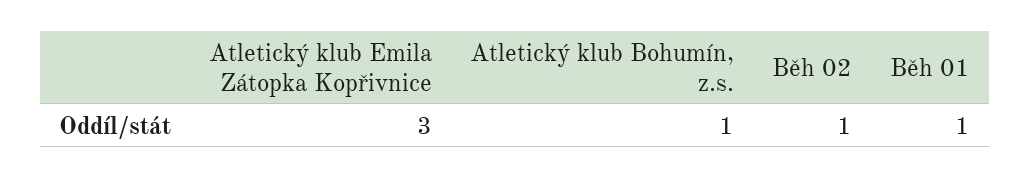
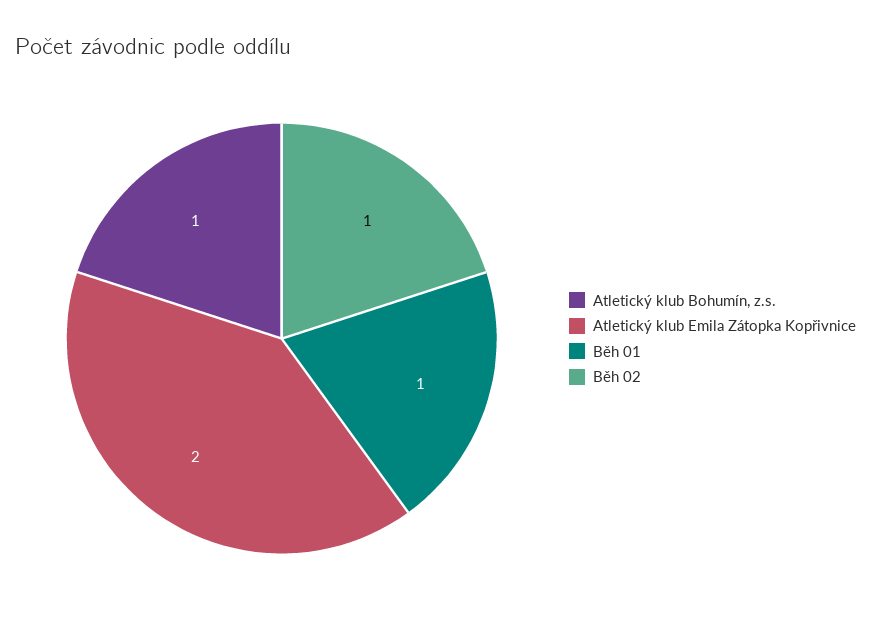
  {
-   "Atletický klub Emila Zátopka Kopřivnice": 3,
+   "Atletický klub Emila Zátopka Kopřivnice": 2,
    "Atletický klub Bohumín, z.s.": 1,
    "Běh 02": 1,
    "Běh 01": 1
  }

